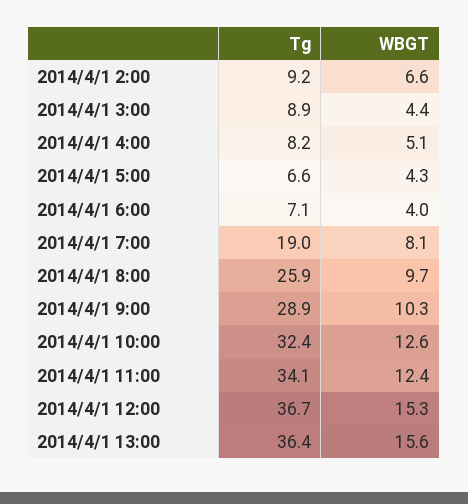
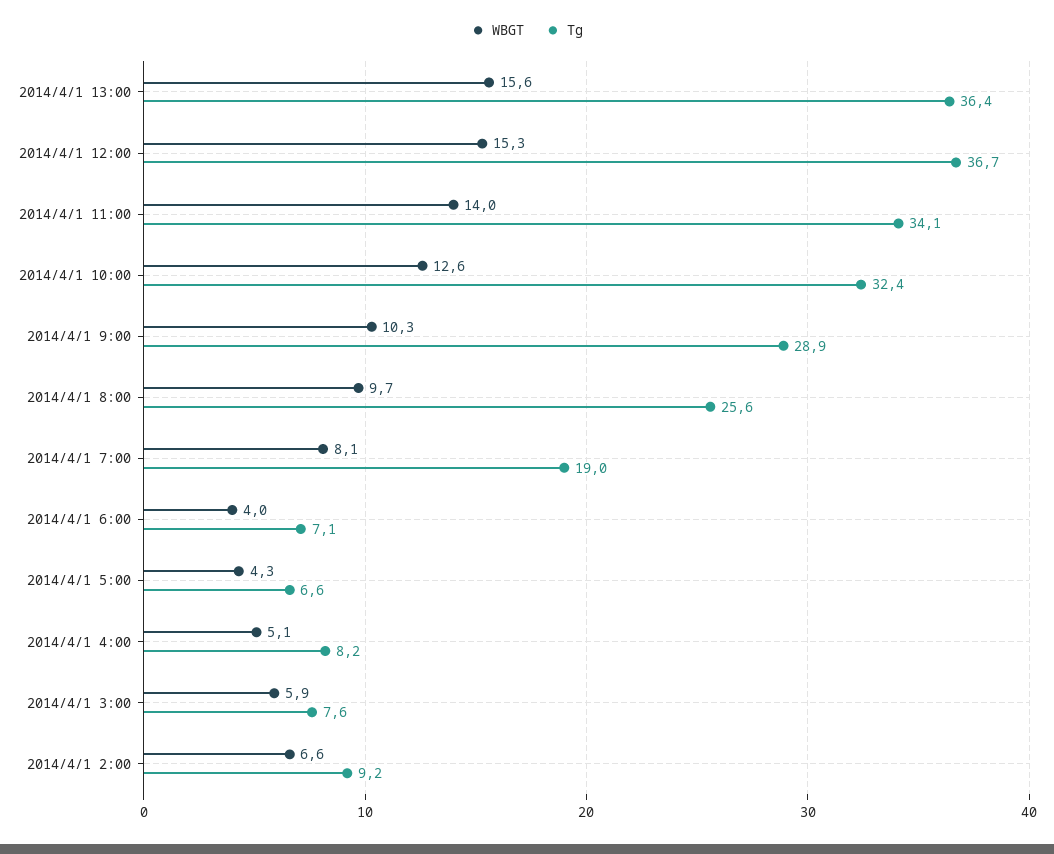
  {
    "Tg": {
      "2014/4/1 2:00": 9.2,
-     "2014/4/1 3:00": 8.9,
+     "2014/4/1 3:00": 7.6,
      "2014/4/1 4:00": 8.2,
      "2014/4/1 5:00": 6.6,
      "2014/4/1 6:00": 7.1,
      "2014/4/1 7:00": 19,
-     "2014/4/1 8:00": 25.9,
+     "2014/4/1 8:00": 25.6,
      "2014/4/1 9:00": 28.9,
      "2014/4/1 10:00": 32.4,
      "2014/4/1 11:00": 34.1,
      "2014/4/1 12:00": 36.7,
      "2014/4/1 13:00": 36.4
    },
    "WBGT": {
      "2014/4/1 2:00": 6.6,
-     "2014/4/1 3:00": 4.4,
+     "2014/4/1 3:00": 5.9,
      "2014/4/1 4:00": 5.1,
      "2014/4/1 5:00": 4.3,
      "2014/4/1 6:00": 4,
      "2014/4/1 7:00": 8.1,
      "2014/4/1 8:00": 9.7,
      "2014/4/1 9:00": 10.3,
      "2014/4/1 10:00": 12.6,
-     "2014/4/1 11:00": 12.4,
+     "2014/4/1 11:00": 14,
      "2014/4/1 12:00": 15.3,
      "2014/4/1 13:00": 15.6
    }
  }

